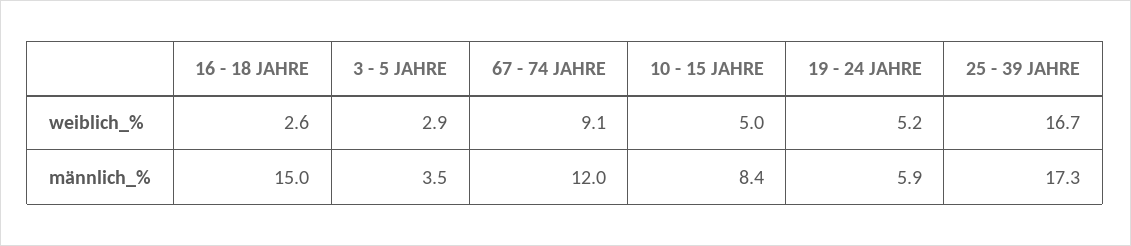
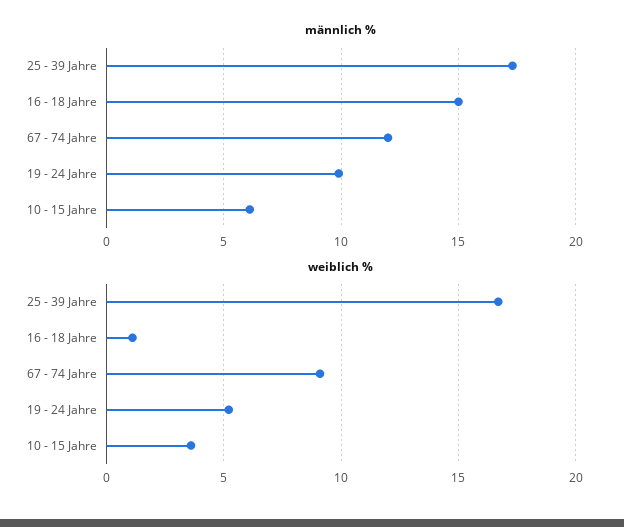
  {
    "weiblich_%": {
-     "16 - 18 JAHRE": 2.6,
+     "16 - 18 JAHRE": 1,
-     "3 - 5 JAHRE": 2.9,
      "67 - 74 JAHRE": 9.1,
-     "10 - 15 JAHRE": 5,
+     "10 - 15 JAHRE": 3.5,
      "19 - 24 JAHRE": 5.2,
      "25 - 39 JAHRE": 16.7
    },
    "männlich_%": {
      "16 - 18 JAHRE": 15,
-     "3 - 5 JAHRE": 3.5,
      "67 - 74 JAHRE": 12,
-     "10 - 15 JAHRE": 8.4,
+     "10 - 15 JAHRE": 6,
-     "19 - 24 JAHRE": 5.9,
+     "19 - 24 JAHRE": 10,
      "25 - 39 JAHRE": 17.3
    }
  }

